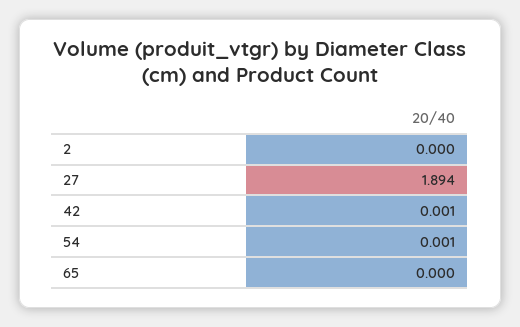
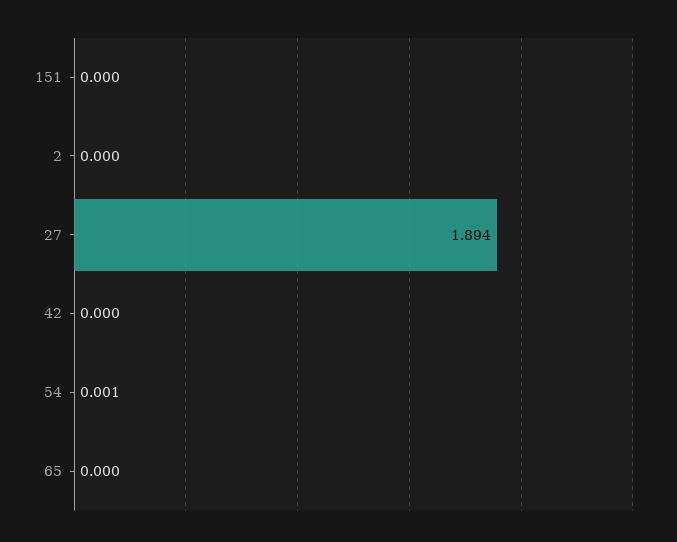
  {
    "2": 0,
    "27": 1.894,
-   "42": 0.001,
+   "42": 0,
    "54": 0.001,
-   "65": 0
+   "65": 0,
+   "151": 0
  }

